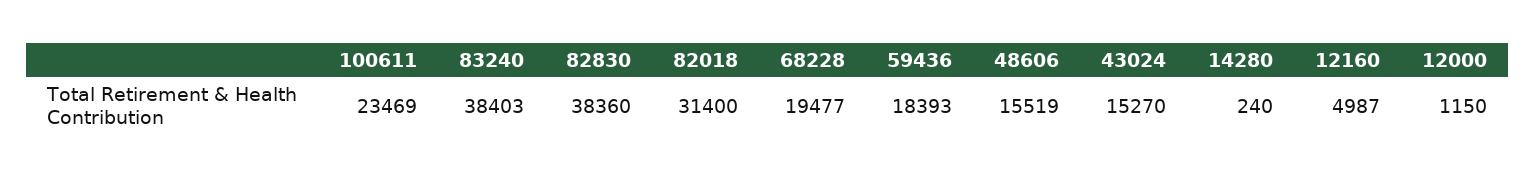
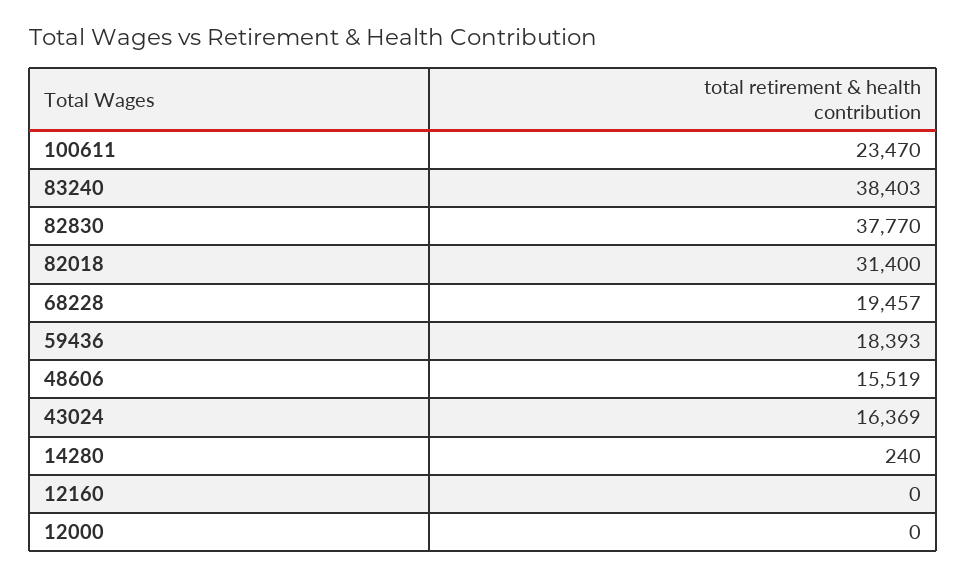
  {
-   "100611": 23469,
+   "100611": 23470,
    "83240": 38403,
-   "82830": 38360,
+   "82830": 37770,
    "82018": 31400,
-   "68228": 19477,
+   "68228": 19457,
    "59436": 18393,
    "48606": 15519,
-   "43024": 15270,
+   "43024": 16369,
    "14280": 240,
-   "12160": 4987,
+   "12160": 0,
-   "12000": 1150
+   "12000": 0
  }

